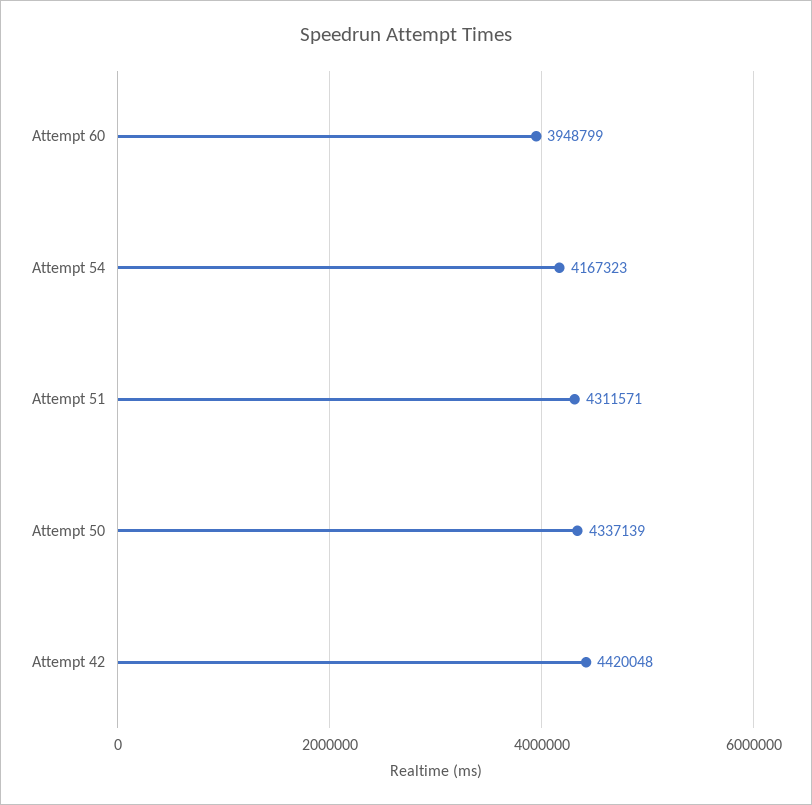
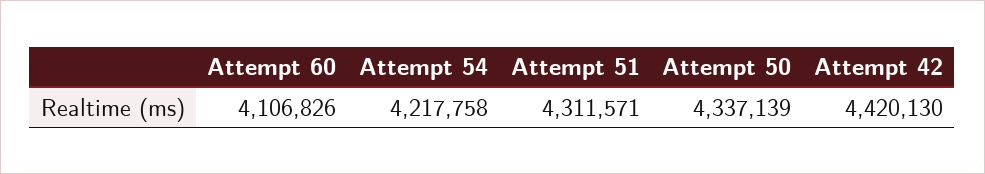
  {
-   "Attempt 60": 3948799,
+   "Attempt 60": 4106826,
-   "Attempt 54": 4167323,
+   "Attempt 54": 4217758,
    "Attempt 51": 4311571,
    "Attempt 50": 4337139,
-   "Attempt 42": 4420048
+   "Attempt 42": 4420130
  }

